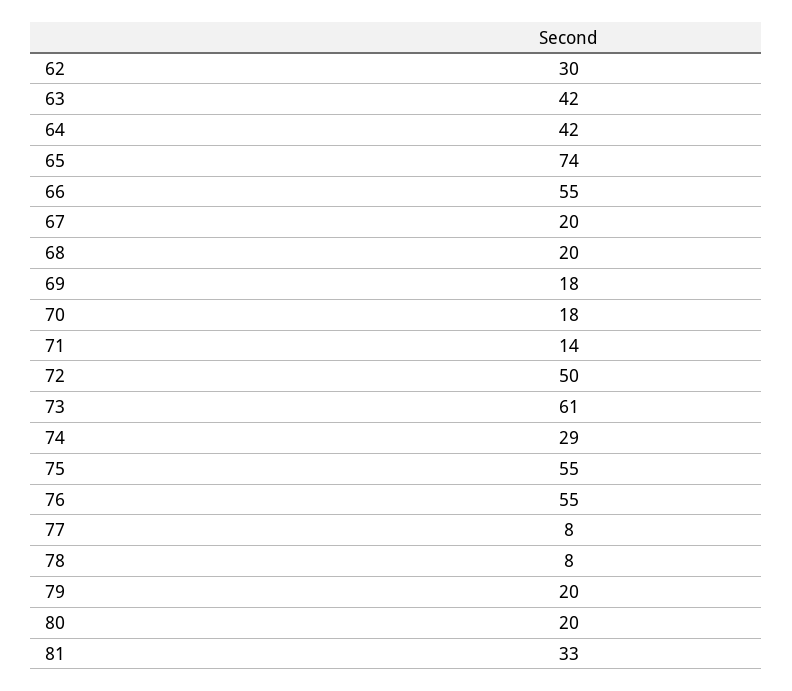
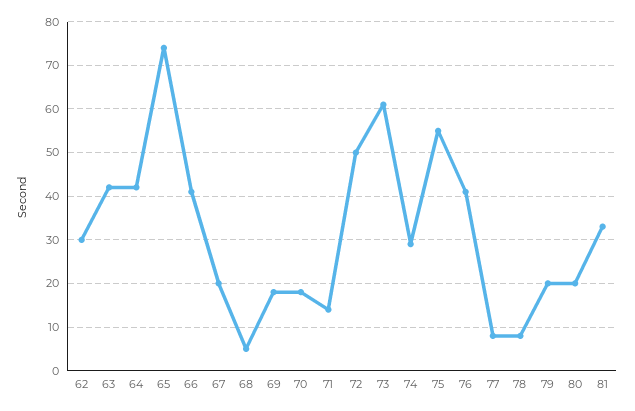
  {
    "62": 30,
    "63": 42,
    "64": 42,
    "65": 74,
-   "66": 55,
+   "66": 40,
    "67": 20,
-   "68": 20,
+   "68": 5,
    "69": 18,
    "70": 18,
    "71": 14,
    "72": 50,
    "73": 61,
    "74": 29,
    "75": 55,
-   "76": 55,
+   "76": 40,
    "77": 8,
    "78": 8,
    "79": 20,
    "80": 20,
    "81": 33
  }

